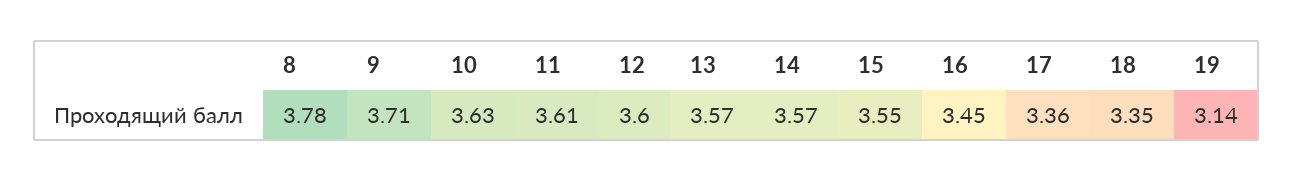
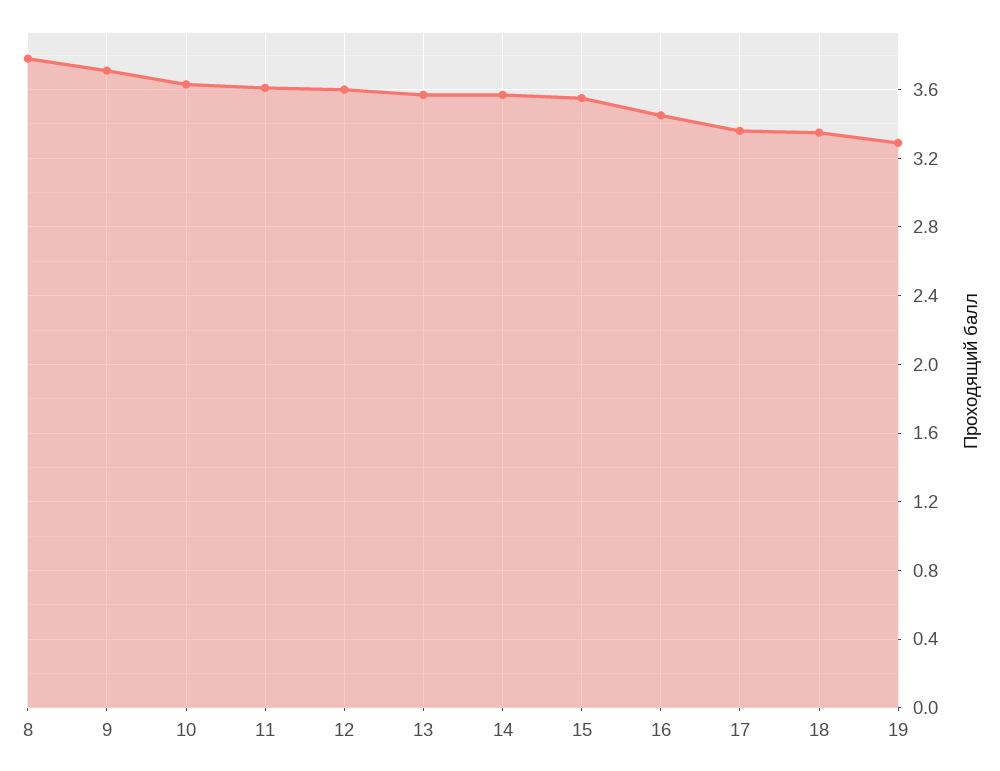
  {
    "8": 3.78,
    "9": 3.71,
    "10": 3.63,
    "11": 3.61,
    "12": 3.6,
    "13": 3.57,
    "14": 3.57,
    "15": 3.55,
    "16": 3.45,
    "17": 3.36,
    "18": 3.35,
-   "19": 3.14
+   "19": 3.3
  }

